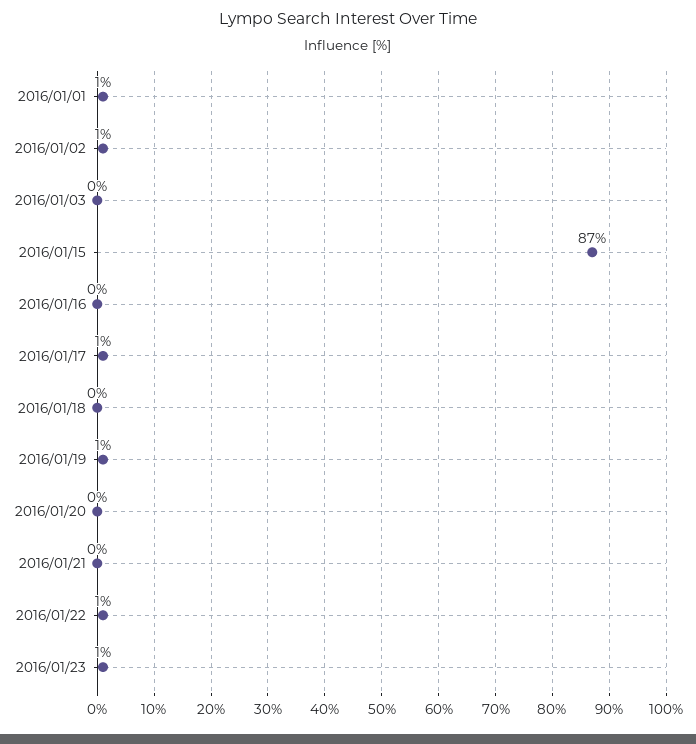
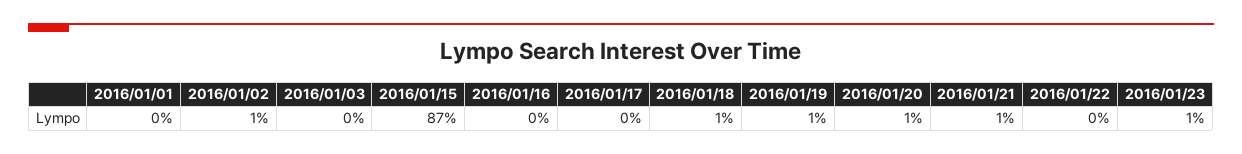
  {
-   "2016/01/01": 1,
+   "2016/01/01": 0,
    "2016/01/02": 1,
    "2016/01/03": 0,
    "2016/01/15": 87,
    "2016/01/16": 0,
-   "2016/01/17": 1,
+   "2016/01/17": 0,
-   "2016/01/18": 0,
+   "2016/01/18": 1,
    "2016/01/19": 1,
-   "2016/01/20": 0,
+   "2016/01/20": 1,
-   "2016/01/21": 0,
+   "2016/01/21": 1,
-   "2016/01/22": 1,
+   "2016/01/22": 0,
    "2016/01/23": 1
  }

